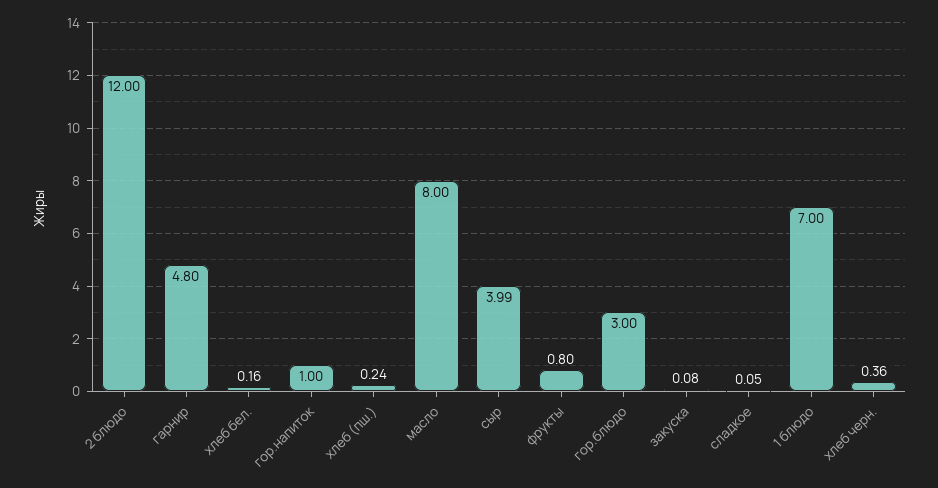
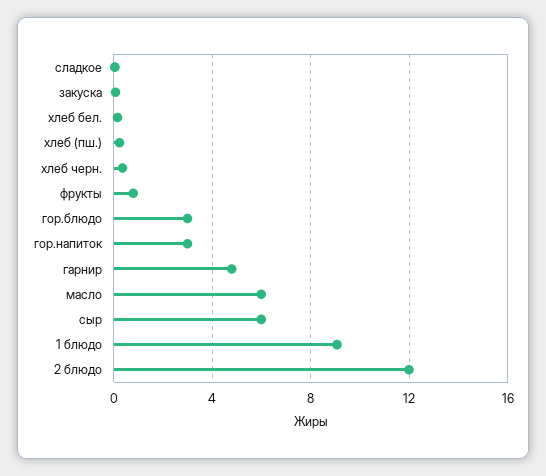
  {
    "2 блюдо": 12,
    "гарнир": 4.8,
    "хлеб бел.": 0.16,
-   "гор.напиток": 1,
+   "гор.напиток": 3,
    "хлеб (пш.)": 0.24,
-   "масло": 8,
+   "масло": 6,
-   "сыр": 3.99,
+   "сыр": 6,
    "фрукты": 0.8,
    "гор.блюдо": 3,
    "закуска": 0.08,
    "сладкое": 0.05,
-   "1 блюдо": 7,
+   "1 блюдо": 9,
    "хлеб черн.": 0.36
  }

